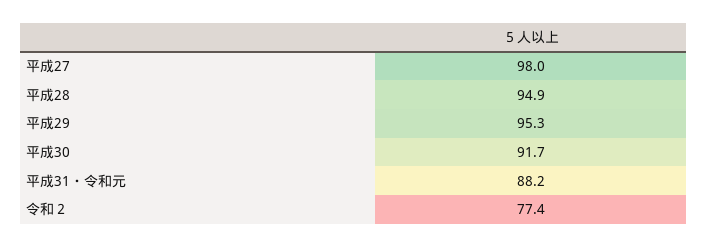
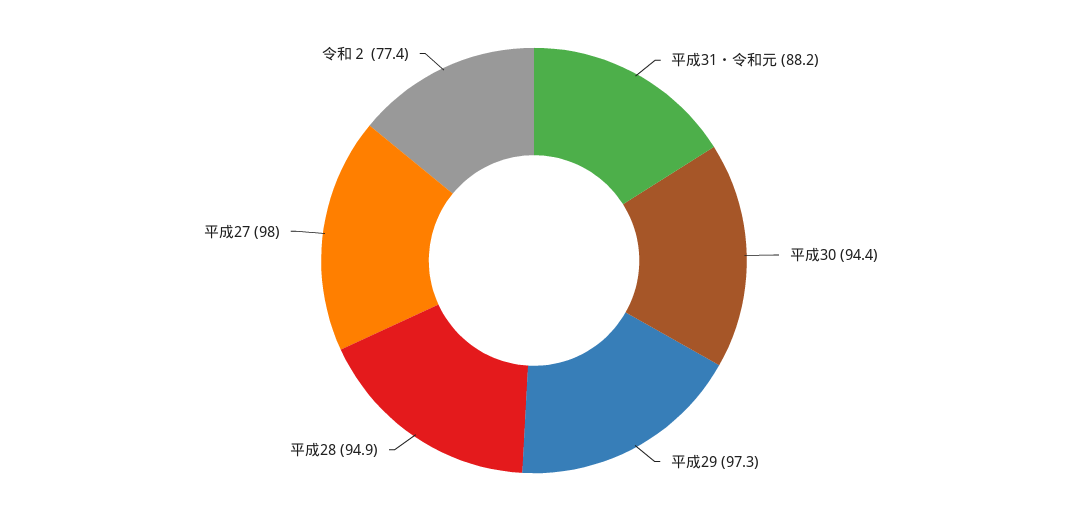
  {
    "平成27": 98,
    "平成28": 94.9,
-   "平成29": 95.3,
+   "平成29": 97.3,
-   "平成30": 91.7,
+   "平成30": 94.4,
    "平成31・令和元": 88.2,
    "令和２": 77.4
  }

